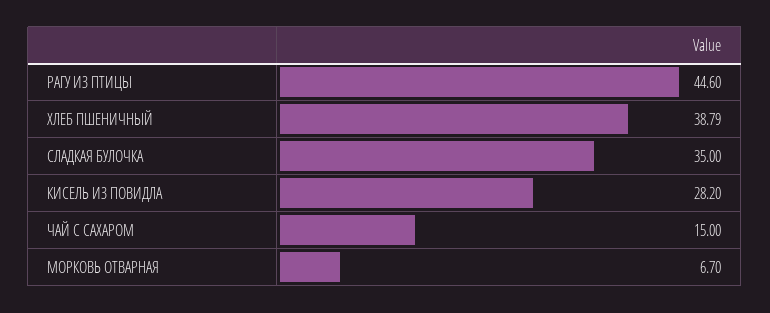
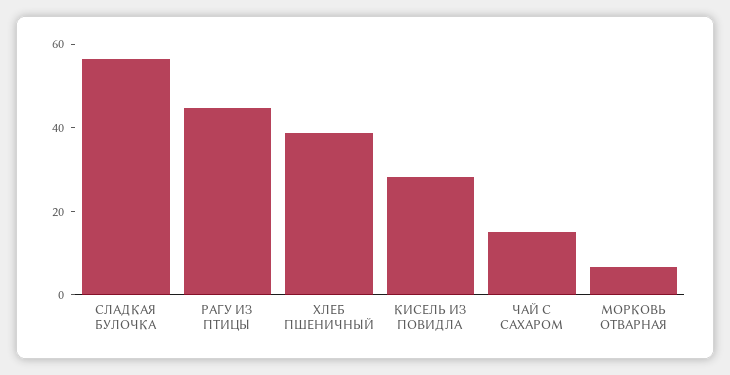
  {
    "РАГУ ИЗ ПТИЦЫ": 44.6,
    "ХЛЕБ ПШЕНИЧНЫЙ": 38.79,
-   "СЛАДКАЯ БУЛОЧКА": 35,
+   "СЛАДКАЯ БУЛОЧКА": 55,
    "КИСЕЛЬ ИЗ ПОВИДЛА": 28.2,
    "ЧАЙ С САХАРОМ": 15,
    "МОРКОВЬ ОТВАРНАЯ": 6.7
  }

